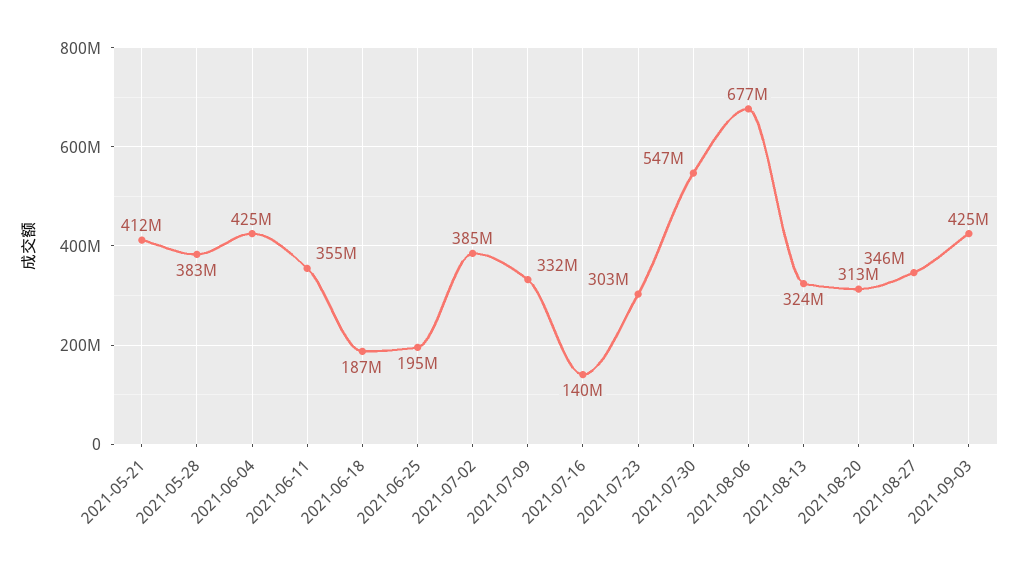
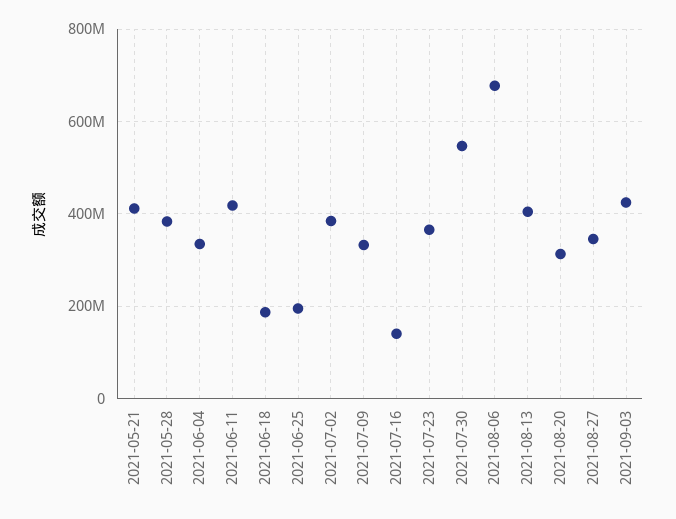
  {
    "2021-05-21": 412000000,
    "2021-05-28": 383000000,
-   "2021-06-04": 425000000,
+   "2021-06-04": 340000000,
-   "2021-06-11": 355000000,
+   "2021-06-11": 420000000,
    "2021-06-18": 187000000,
    "2021-06-25": 195000000,
    "2021-07-02": 385000000,
    "2021-07-09": 332000000,
    "2021-07-16": 140000000,
-   "2021-07-23": 303000000,
+   "2021-07-23": 360000000,
    "2021-07-30": 547000000,
    "2021-08-06": 677000000,
-   "2021-08-13": 324000000,
+   "2021-08-13": 400000000,
    "2021-08-20": 313000000,
    "2021-08-27": 346000000,
    "2021-09-03": 425000000
  }

